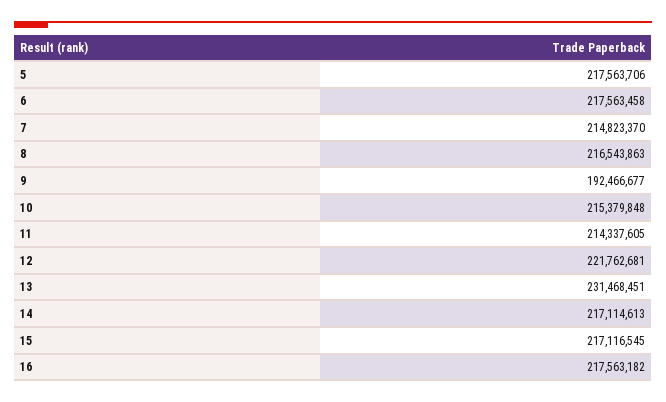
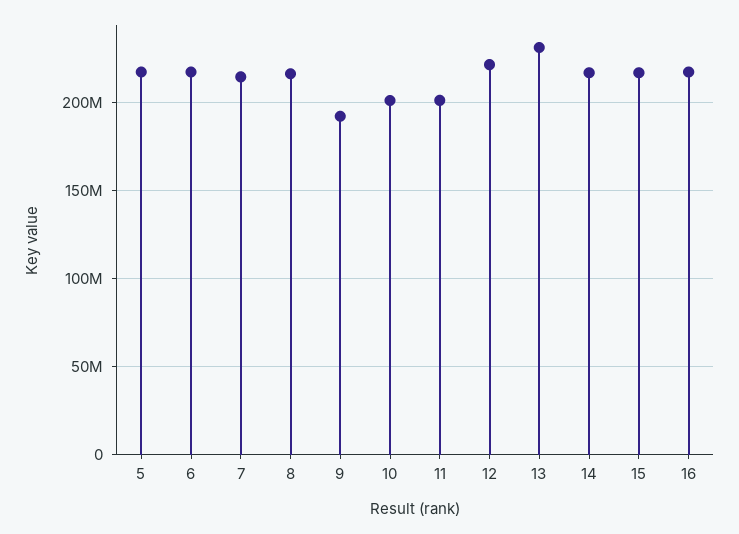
  {
    "5": 217563706,
    "6": 217563458,
    "7": 214823370,
    "8": 216543863,
    "9": 192466677,
-   "10": 215379848,
+   "10": 200000000,
-   "11": 214337605,
+   "11": 200000000,
    "12": 221762681,
    "13": 231468451,
    "14": 217114613,
    "15": 217116545,
    "16": 217563182
  }

